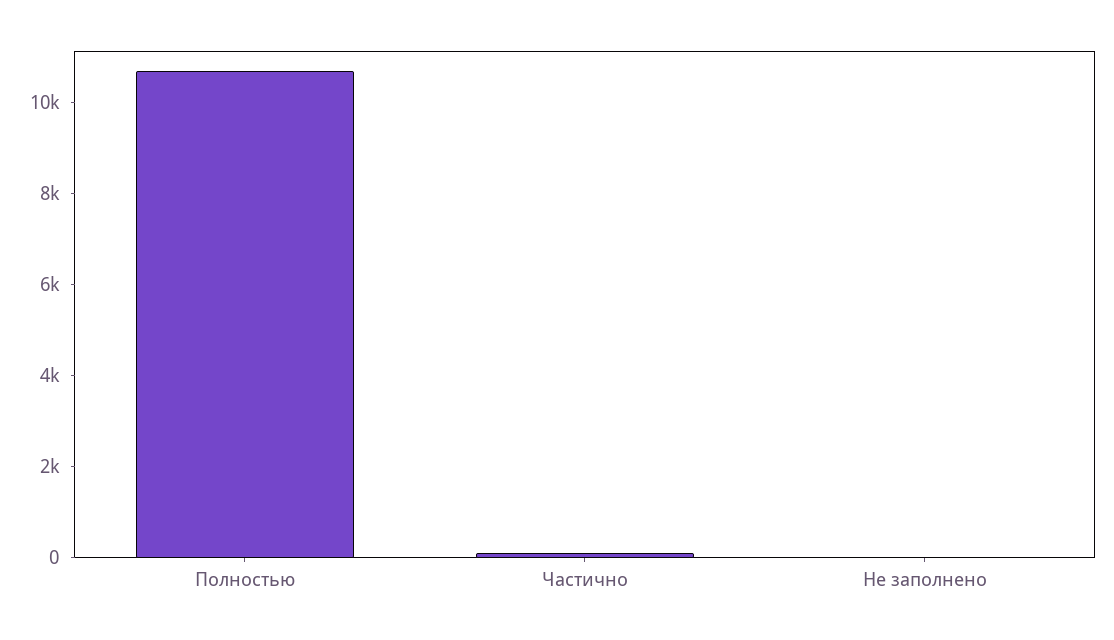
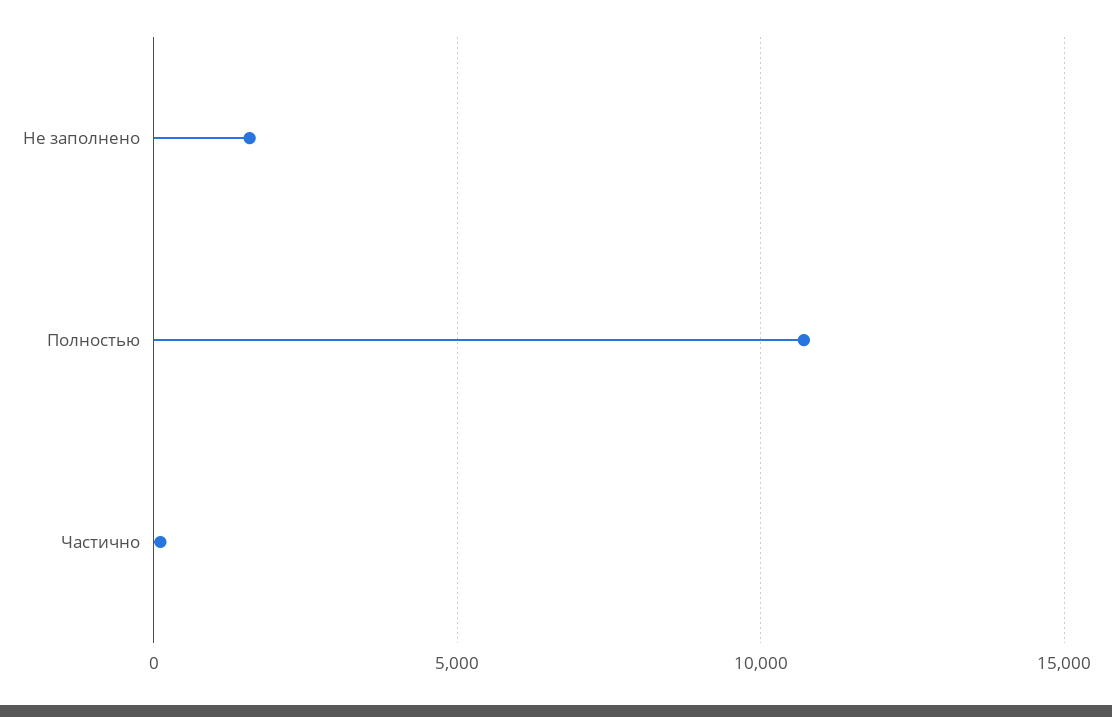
  {
    "Полностью": 10500,
    "Частично": 0,
-   "Не заполнено": 0
+   "Не заполнено": 1500
  }

